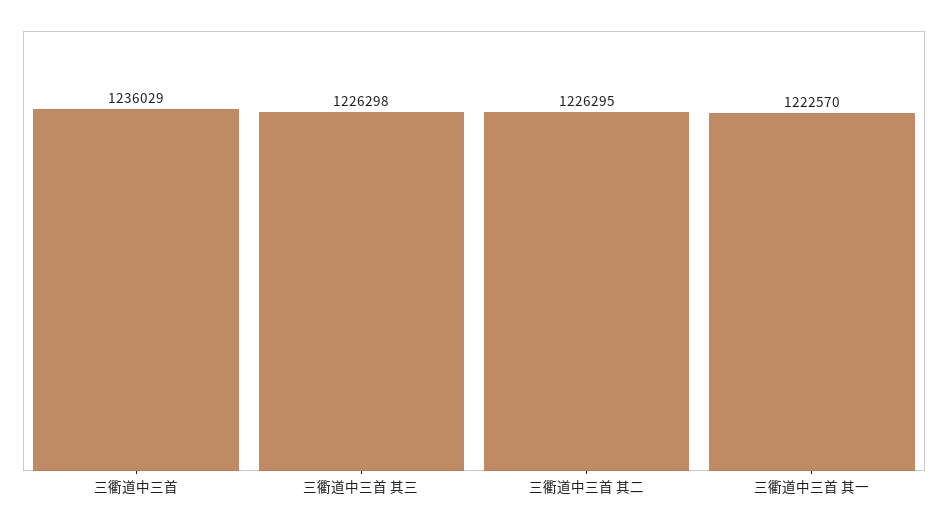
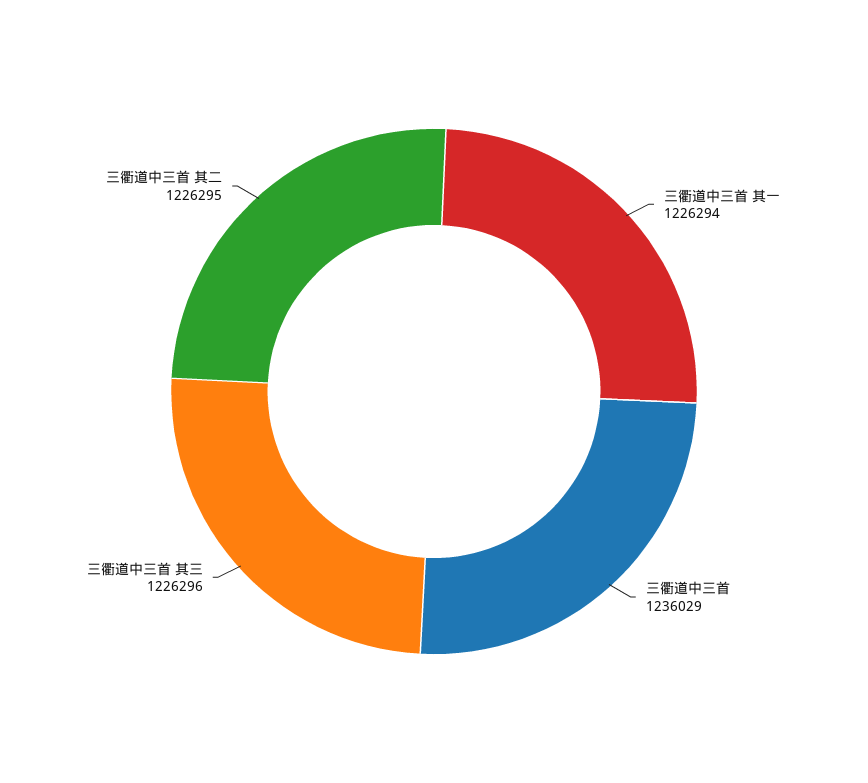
  {
    "三衢道中三首": 1236029,
-   "三衢道中三首 其三": 1226298,
+   "三衢道中三首 其三": 1226296,
    "三衢道中三首 其二": 1226295,
-   "三衢道中三首 其一": 1222570
+   "三衢道中三首 其一": 1226294
  }

